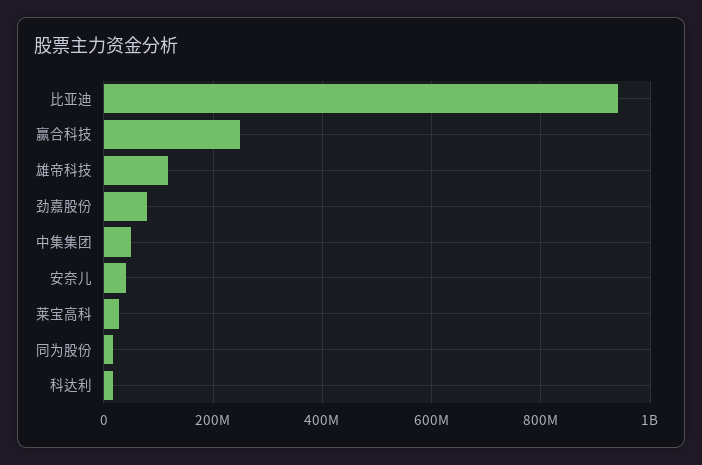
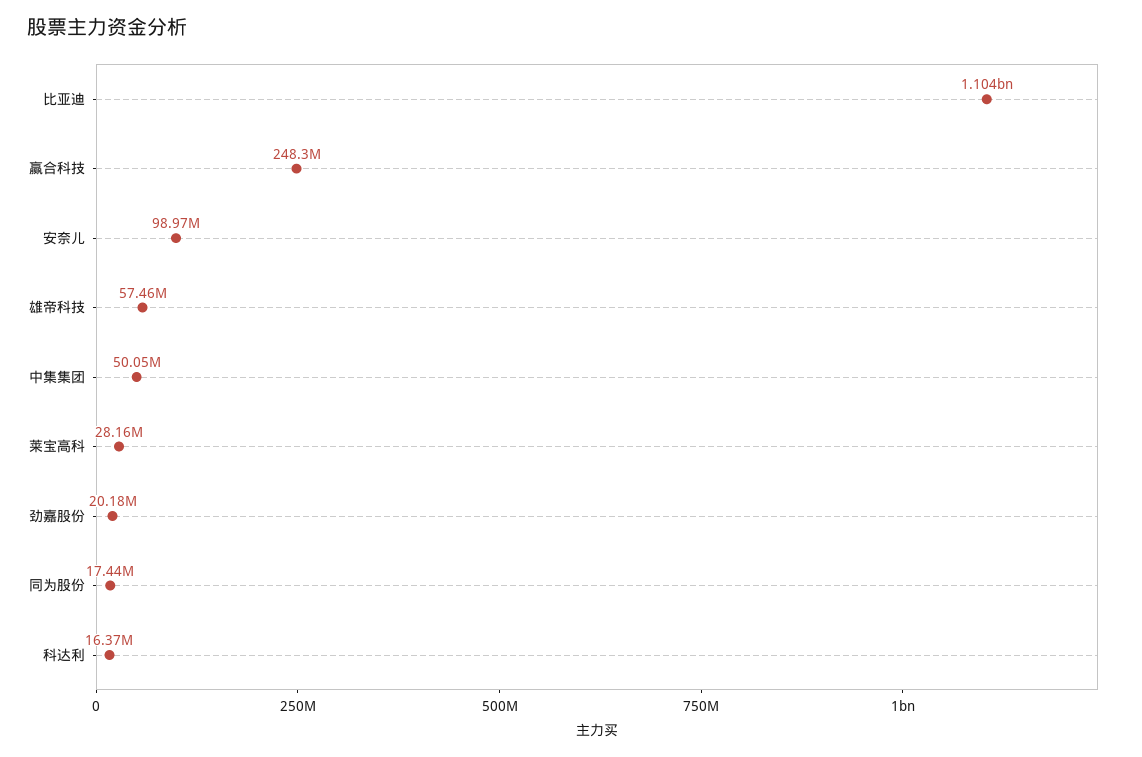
  {
-   "比亚迪": 940000000,
+   "比亚迪": 1104000000,
    "赢合科技": 248300000,
-   "雄帝科技": 120000000,
+   "雄帝科技": 57460000,
-   "劲嘉股份": 80000000,
+   "劲嘉股份": 20180000,
    "中集集团": 50050000,
-   "安奈儿": 40000000,
+   "安奈儿": 98970000,
    "莱宝高科": 28160000,
    "同为股份": 17440000,
    "科达利": 16370000
  }

